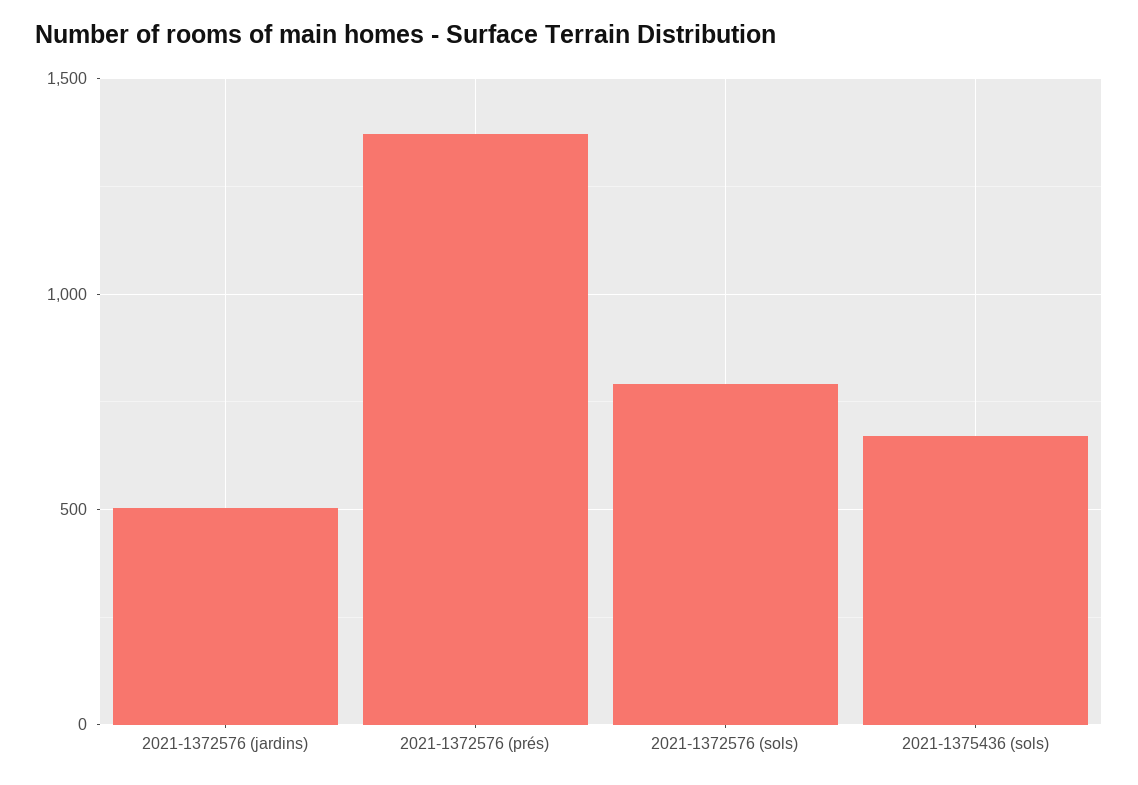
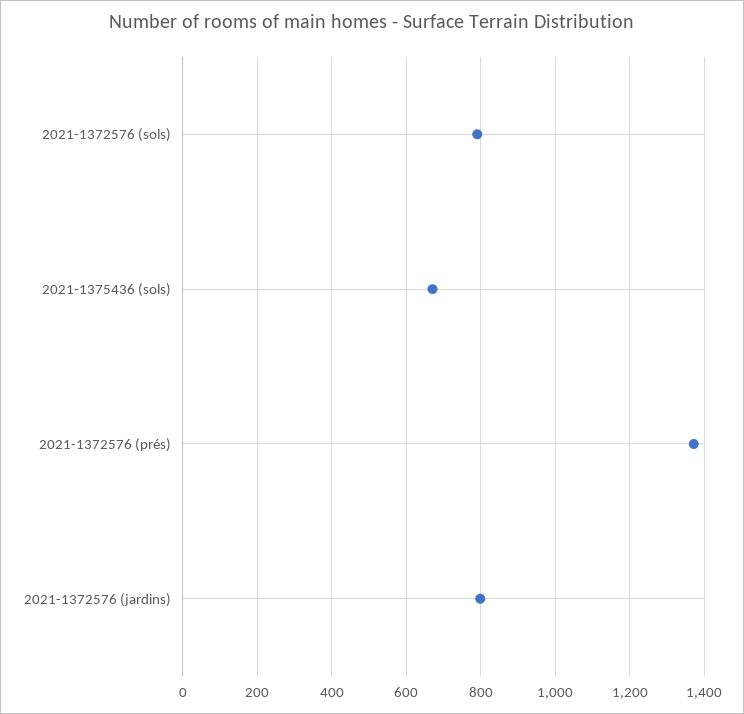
  {
-   "2021-1372576 (jardins)": 500,
+   "2021-1372576 (jardins)": 800,
    "2021-1372576 (prés)": 1380,
    "2021-1372576 (sols)": 800,
    "2021-1375436 (sols)": 680
  }

